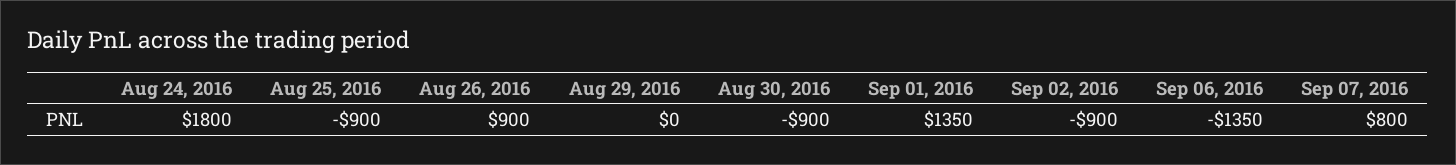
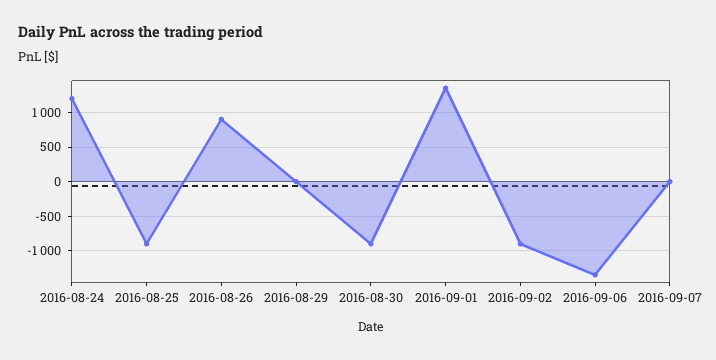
  {
-   "Aug 24, 2016": 1800,
+   "Aug 24, 2016": 1200,
    "Aug 25, 2016": -900,
    "Aug 26, 2016": 900,
    "Aug 29, 2016": 0,
    "Aug 30, 2016": -900,
    "Sep 01, 2016": 1350,
    "Sep 02, 2016": -900,
    "Sep 06, 2016": -1350,
-   "Sep 07, 2016": 800
+   "Sep 07, 2016": 0
  }

